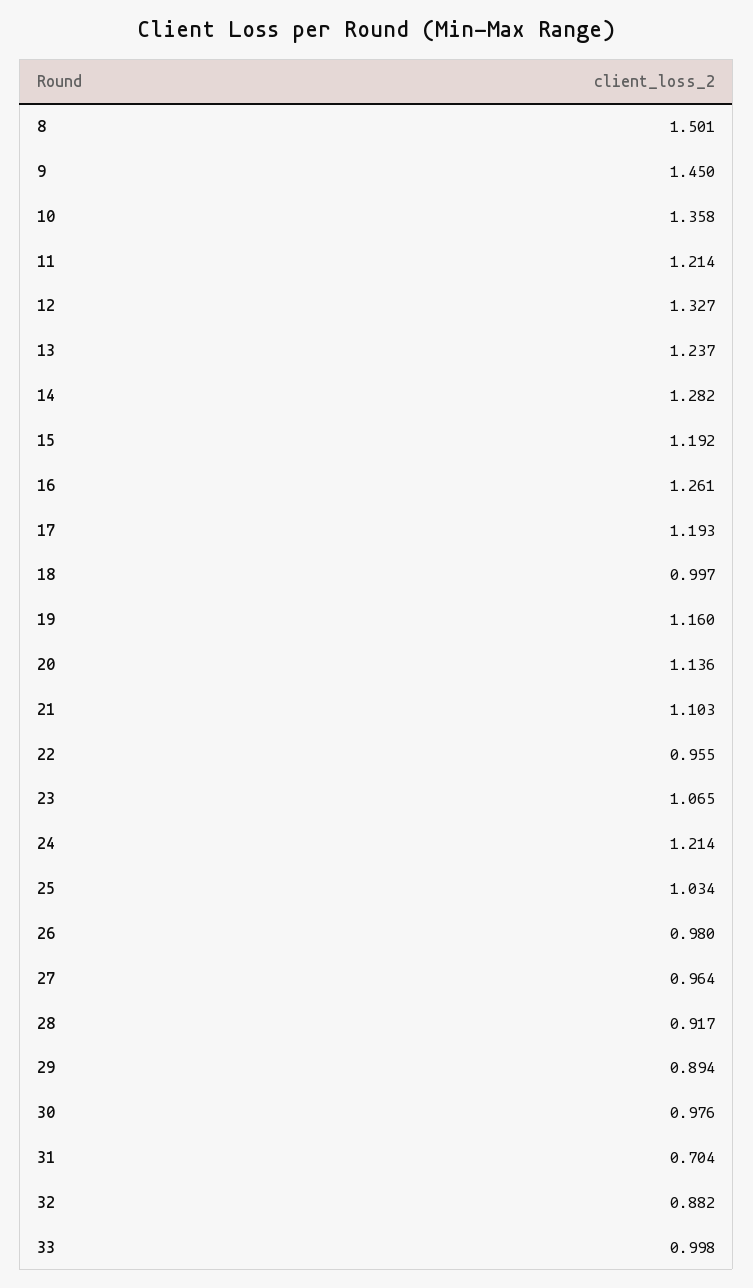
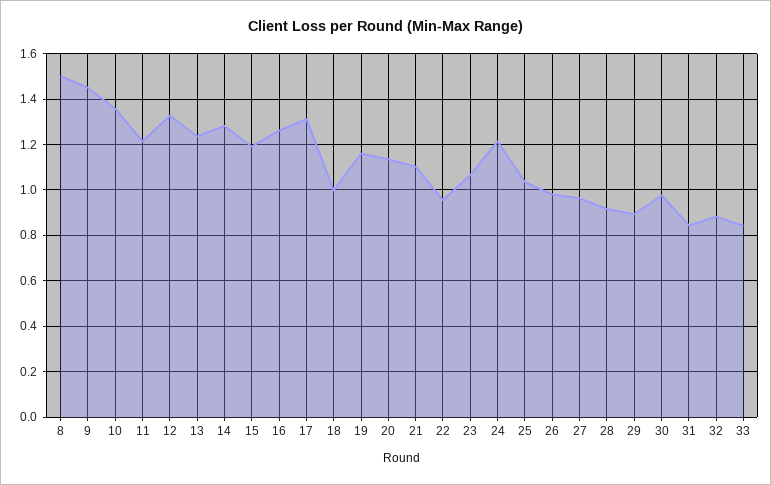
  {
    "8": 1.501,
    "9": 1.45,
    "10": 1.358,
    "11": 1.214,
    "12": 1.327,
    "13": 1.237,
    "14": 1.282,
    "15": 1.192,
    "16": 1.261,
-   "17": 1.193,
+   "17": 1.3,
    "18": 0.997,
    "19": 1.16,
    "20": 1.136,
    "21": 1.103,
    "22": 0.955,
    "23": 1.065,
    "24": 1.214,
    "25": 1.034,
    "26": 0.98,
    "27": 0.964,
    "28": 0.917,
    "29": 0.894,
    "30": 0.976,
-   "31": 0.704,
+   "31": 0.85,
    "32": 0.882,
-   "33": 0.998
+   "33": 0.85
  }

